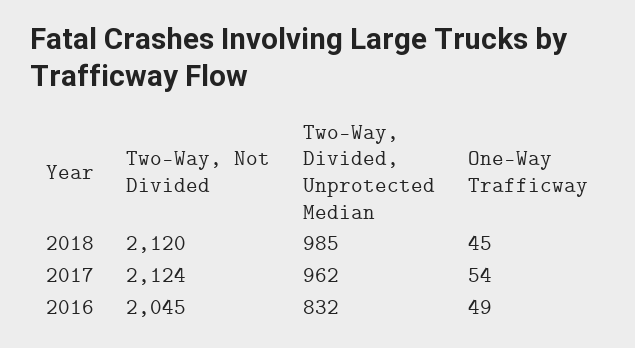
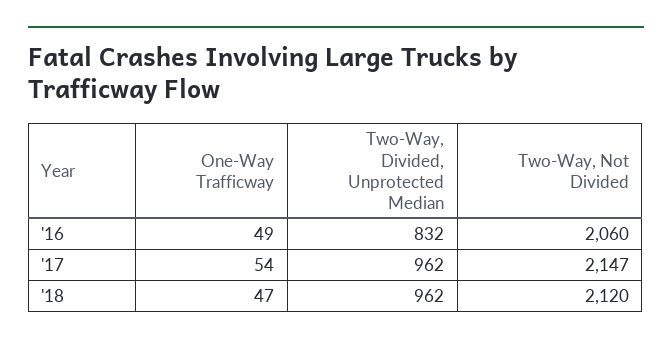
  {
    "Two-Way, Not Divided": {
      "2018": 2120,
-     "2017": 2124,
+     "2017": 2147,
-     "2016": 2045
+     "2016": 2060
    },
    "Two-Way, Divided, Unprotected Median": {
-     "2018": 985,
+     "2018": 962,
      "2017": 962,
      "2016": 832
    },
    "One-Way Trafficway": {
-     "2018": 45,
+     "2018": 47,
      "2017": 54,
      "2016": 49
    }
  }

